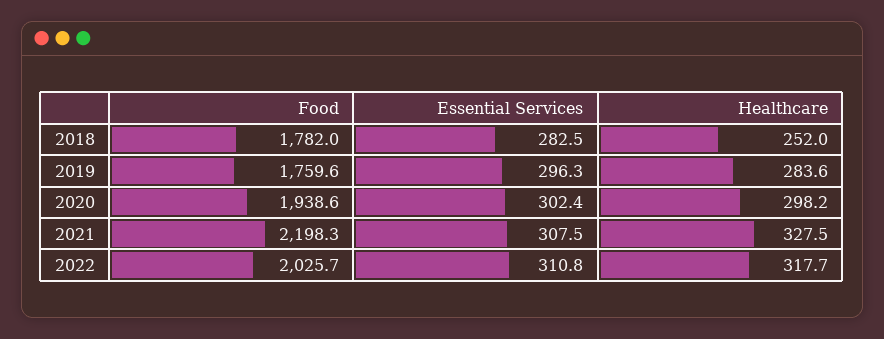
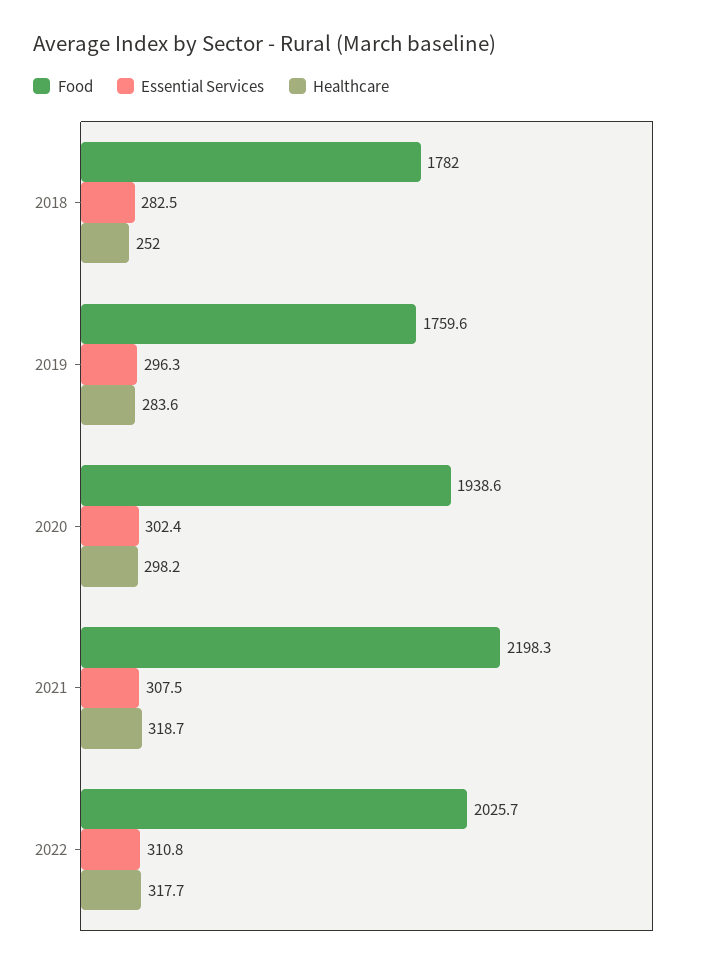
  {
    "Food": {
      "2018": 1782,
      "2019": 1759.6,
      "2020": 1938.6,
      "2021": 2198.3,
      "2022": 2025.7
    },
    "Essential Services": {
      "2018": 282.5,
      "2019": 296.3,
      "2020": 302.4,
      "2021": 307.5,
      "2022": 310.8
    },
    "Healthcare": {
      "2018": 252,
      "2019": 283.6,
      "2020": 298.2,
-     "2021": 327.5,
+     "2021": 318.7,
      "2022": 317.7
    }
  }

